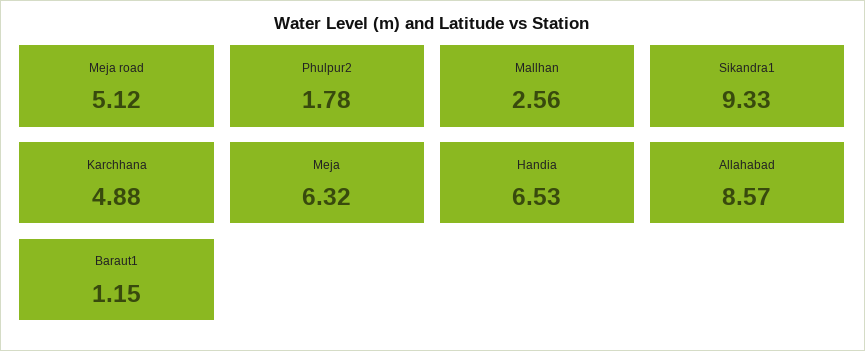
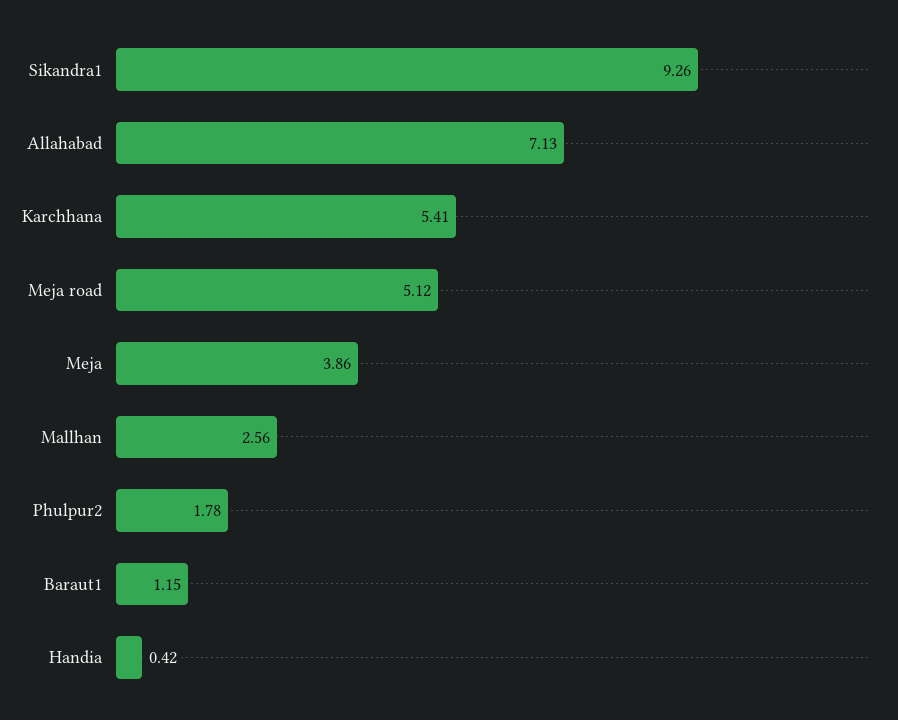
  {
    "Meja road": 5.12,
    "Phulpur2": 1.78,
    "Mallhan": 2.56,
-   "Sikandra1": 9.33,
+   "Sikandra1": 9.26,
-   "Karchhana": 4.88,
+   "Karchhana": 5.41,
-   "Meja": 6.32,
+   "Meja": 3.86,
-   "Handia": 6.53,
+   "Handia": 0.42,
-   "Allahabad": 8.57,
+   "Allahabad": 7.13,
    "Baraut1": 1.15
  }

